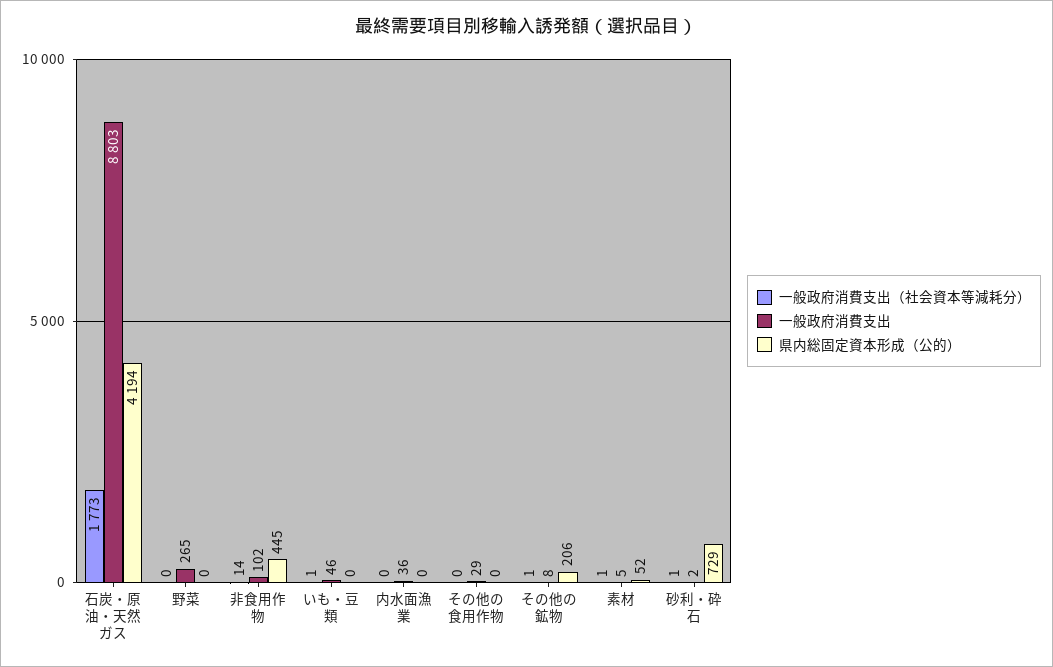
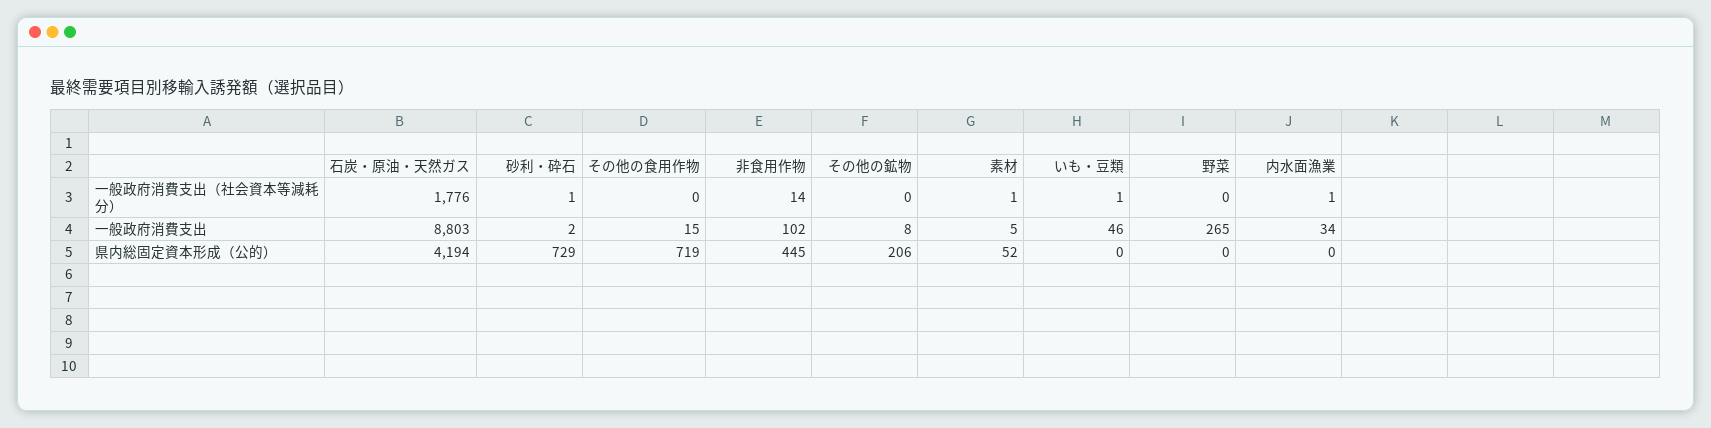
  {
    "一般政府消費支出（社会資本等減耗分）": {
-     "石炭・原油・天然ガス": 1773,
+     "石炭・原油・天然ガス": 1776,
      "野菜": 0,
      "非食用作物": 14,
      "いも・豆類": 1,
-     "内水面漁業": 0,
+     "内水面漁業": 1,
      "その他の食用作物": 0,
-     "その他の鉱物": 1,
+     "その他の鉱物": 0,
      "素材": 1,
      "砂利・砕石": 1
    },
    "一般政府消費支出": {
      "石炭・原油・天然ガス": 8803,
      "野菜": 265,
      "非食用作物": 102,
      "いも・豆類": 46,
-     "内水面漁業": 36,
+     "内水面漁業": 34,
-     "その他の食用作物": 29,
+     "その他の食用作物": 15,
      "その他の鉱物": 8,
      "素材": 5,
      "砂利・砕石": 2
    },
    "県内総固定資本形成（公的）": {
      "石炭・原油・天然ガス": 4194,
      "野菜": 0,
      "非食用作物": 445,
      "いも・豆類": 0,
      "内水面漁業": 0,
-     "その他の食用作物": 0,
+     "その他の食用作物": 719,
      "その他の鉱物": 206,
      "素材": 52,
      "砂利・砕石": 729
    }
  }

